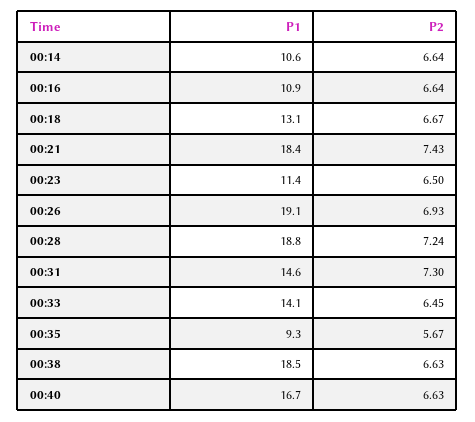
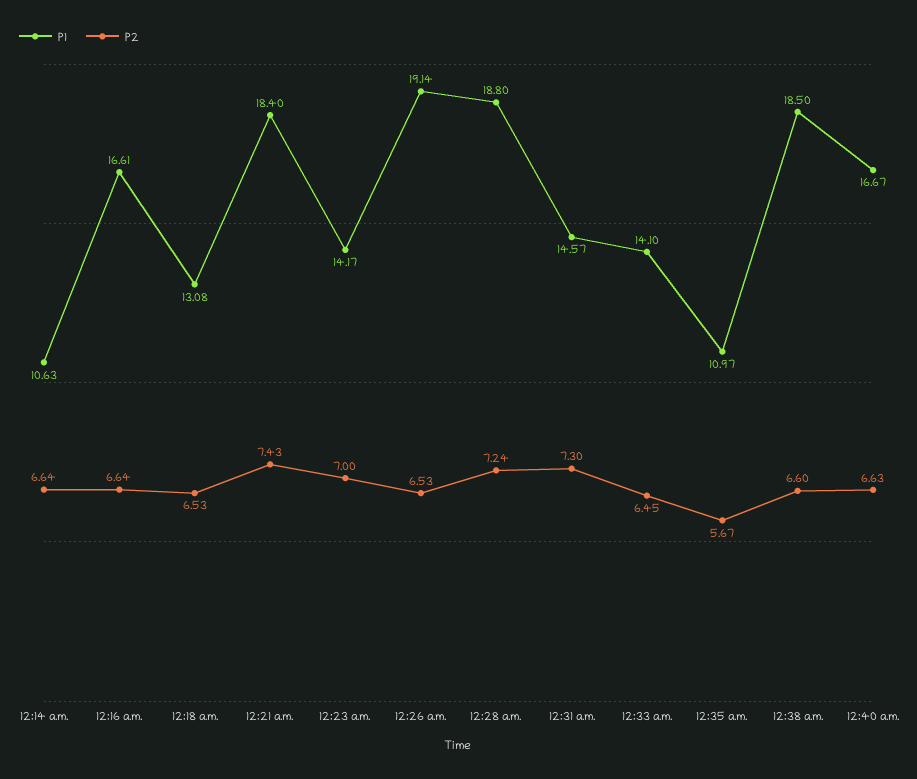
  {
    "P1": {
      "00:14": 10.63,
-     "00:16": 10.9,
+     "00:16": 16.61,
      "00:18": 13.08,
      "00:21": 18.4,
-     "00:23": 11.4,
+     "00:23": 14.17,
      "00:26": 19.14,
      "00:28": 18.8,
      "00:31": 14.57,
      "00:33": 14.1,
-     "00:35": 9.3,
+     "00:35": 10.97,
      "00:38": 18.5,
      "00:40": 16.67
    },
    "P2": {
      "00:14": 6.64,
      "00:16": 6.64,
-     "00:18": 6.67,
+     "00:18": 6.53,
      "00:21": 7.43,
-     "00:23": 6.5,
+     "00:23": 7,
-     "00:26": 6.93,
+     "00:26": 6.53,
      "00:28": 7.24,
      "00:31": 7.3,
      "00:33": 6.45,
      "00:35": 5.67,
-     "00:38": 6.63,
+     "00:38": 6.6,
      "00:40": 6.63
    }
  }

